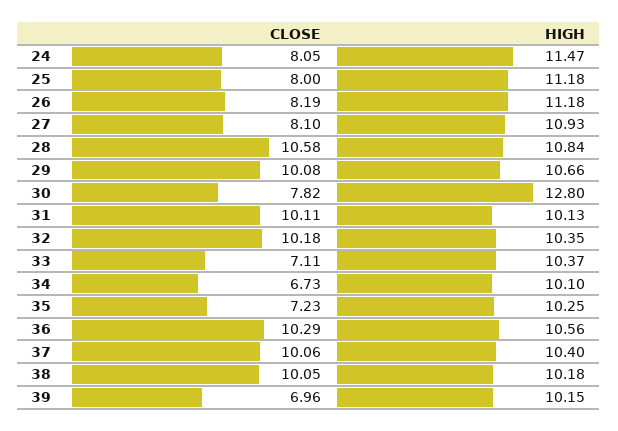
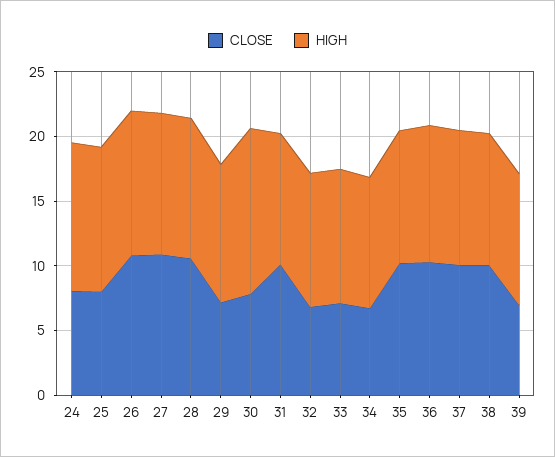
  {
    "CLOSE": {
      "24": 8.05,
      "25": 8,
-     "26": 8.19,
+     "26": 11,
-     "27": 8.1,
+     "27": 11,
      "28": 10.58,
-     "29": 10.08,
+     "29": 7,
      "30": 7.82,
      "31": 10.11,
-     "32": 10.18,
+     "32": 7,
      "33": 7.11,
      "34": 6.73,
-     "35": 7.23,
+     "35": 10,
      "36": 10.29,
      "37": 10.06,
      "38": 10.05,
      "39": 6.96
    },
    "HIGH": {
      "24": 11.47,
      "25": 11.18,
      "26": 11.18,
      "27": 10.93,
      "28": 10.84,
      "29": 10.66,
      "30": 12.8,
      "31": 10.13,
      "32": 10.35,
      "33": 10.37,
      "34": 10.1,
      "35": 10.25,
      "36": 10.56,
      "37": 10.4,
      "38": 10.18,
      "39": 10.15
    }
  }

